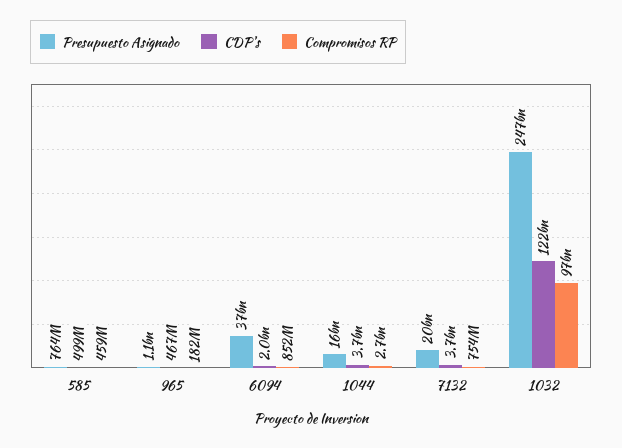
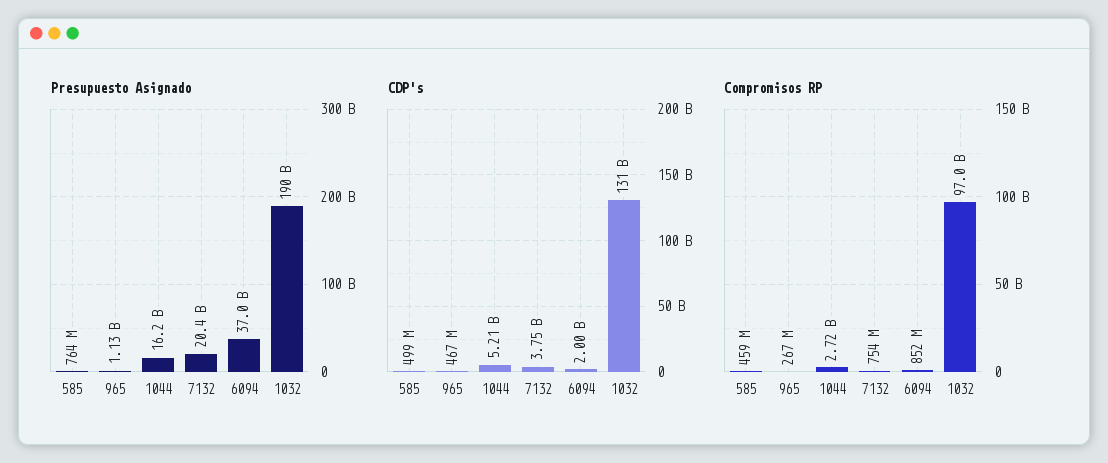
  {
    "Presupuesto Asignado": {
      "585": 764000000,
      "965": 1130000000,
      "6094": 37000000000,
      "1044": 16200000000,
      "7132": 20400000000,
-     "1032": 247000000000
+     "1032": 190000000000
    },
    "CDP's": {
      "585": 499000000,
      "965": 467000000,
      "6094": 2000000000,
-     "1044": 3700000000,
+     "1044": 5210000000,
      "7132": 3750000000,
-     "1032": 122000000000
+     "1032": 131000000000
    },
    "Compromisos RP": {
      "585": 459000000,
-     "965": 182000000,
+     "965": 267000000,
      "6094": 852000000,
      "1044": 2720000000,
      "7132": 754000000,
      "1032": 97000000000
    }
  }

